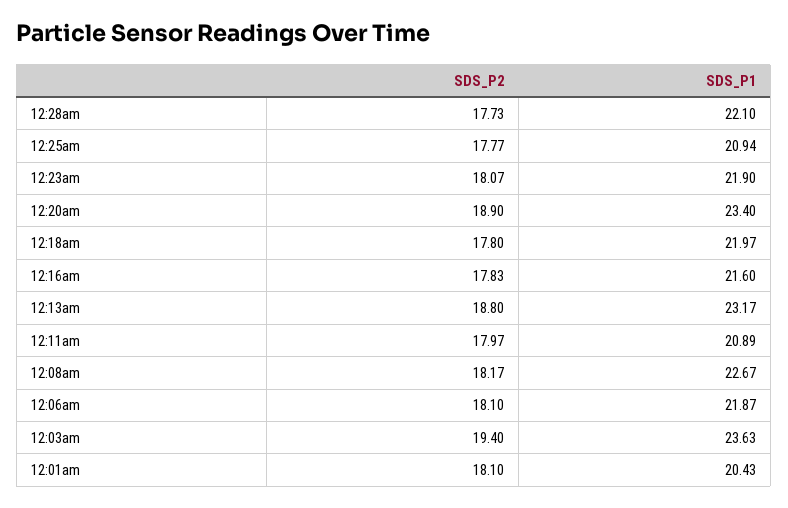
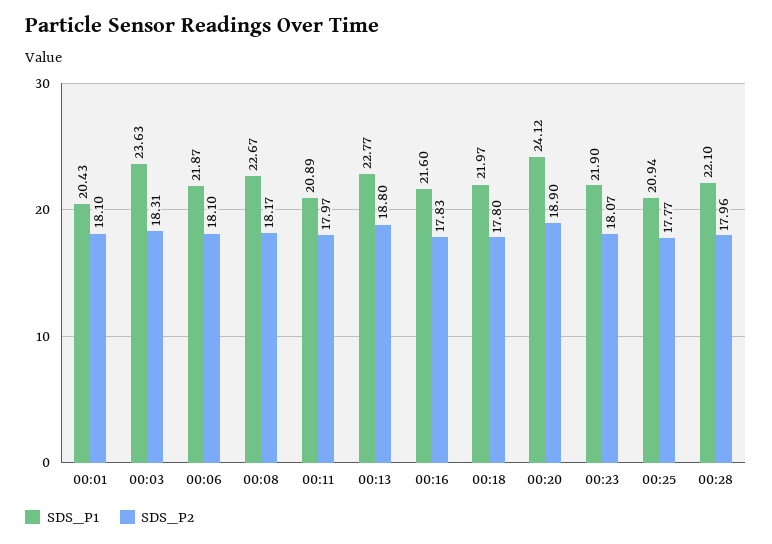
  {
    "SDS_P2": {
-     "12:28am": 17.73,
+     "12:28am": 17.96,
      "12:25am": 17.77,
      "12:23am": 18.07,
      "12:20am": 18.9,
      "12:18am": 17.8,
      "12:16am": 17.83,
      "12:13am": 18.8,
      "12:11am": 17.97,
      "12:08am": 18.17,
      "12:06am": 18.1,
-     "12:03am": 19.4,
+     "12:03am": 18.31,
      "12:01am": 18.1
    },
    "SDS_P1": {
      "12:28am": 22.1,
      "12:25am": 20.94,
      "12:23am": 21.9,
-     "12:20am": 23.4,
+     "12:20am": 24.12,
      "12:18am": 21.97,
      "12:16am": 21.6,
-     "12:13am": 23.17,
+     "12:13am": 22.77,
      "12:11am": 20.89,
      "12:08am": 22.67,
      "12:06am": 21.87,
      "12:03am": 23.63,
      "12:01am": 20.43
    }
  }

